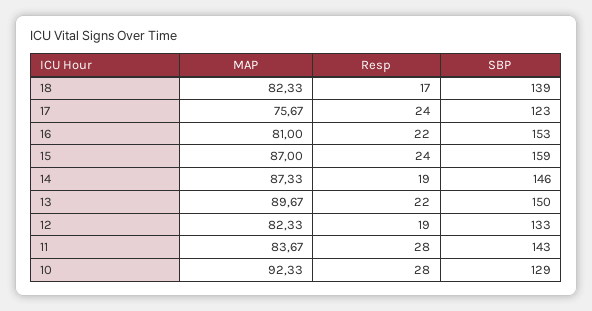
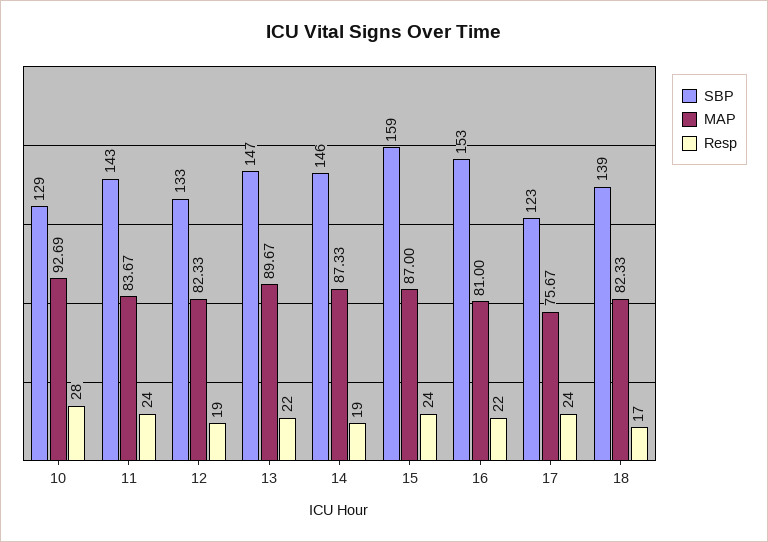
  {
    "MAP": {
      "18": 82.33,
      "17": 75.67,
      "16": 81,
      "15": 87,
      "14": 87.33,
      "13": 89.67,
      "12": 82.33,
      "11": 83.67,
-     "10": 92.33
+     "10": 92.69
    },
    "Resp": {
      "18": 17,
      "17": 24,
      "16": 22,
      "15": 24,
      "14": 19,
      "13": 22,
      "12": 19,
-     "11": 28,
+     "11": 24,
      "10": 28
    },
    "SBP": {
      "18": 139,
      "17": 123,
      "16": 153,
      "15": 159,
      "14": 146,
-     "13": 150,
+     "13": 147,
      "12": 133,
      "11": 143,
      "10": 129
    }
  }

